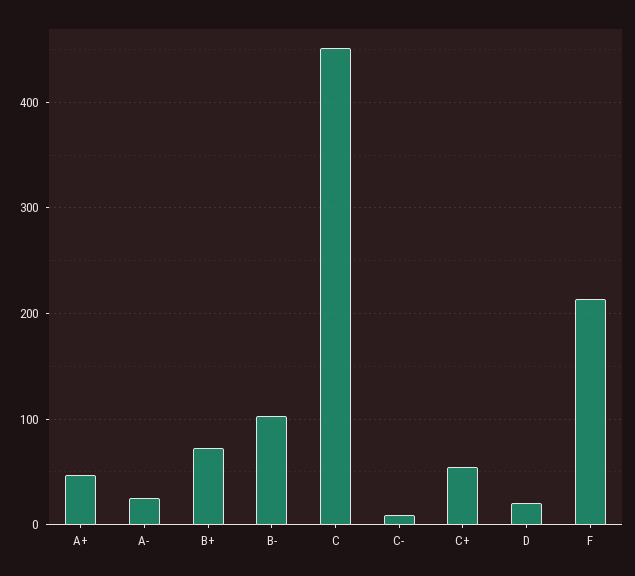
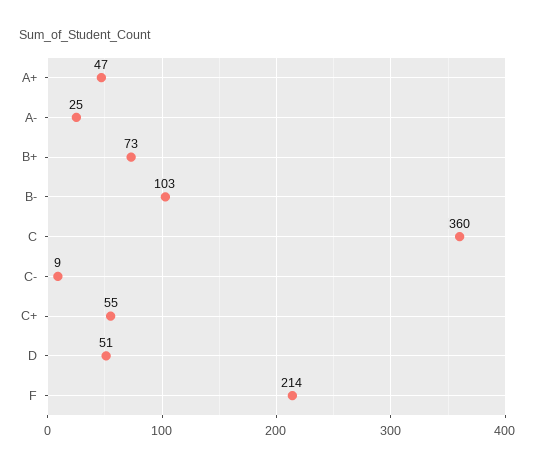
  {
    "A+": 47,
    "A-": 25,
    "B+": 73,
    "B-": 103,
-   "C": 450,
+   "C": 360,
    "C-": 9,
    "C+": 55,
-   "D": 20,
+   "D": 51,
    "F": 214
  }

